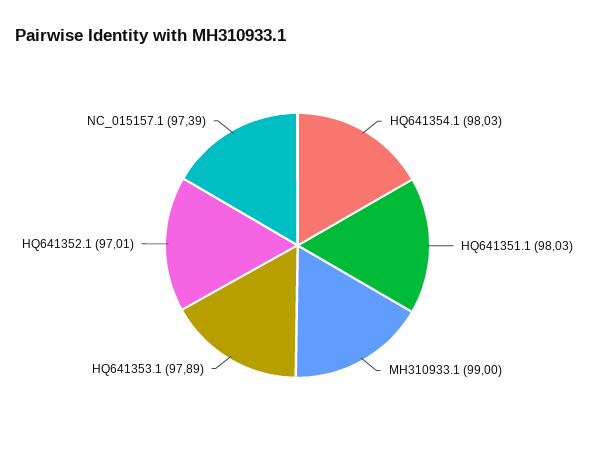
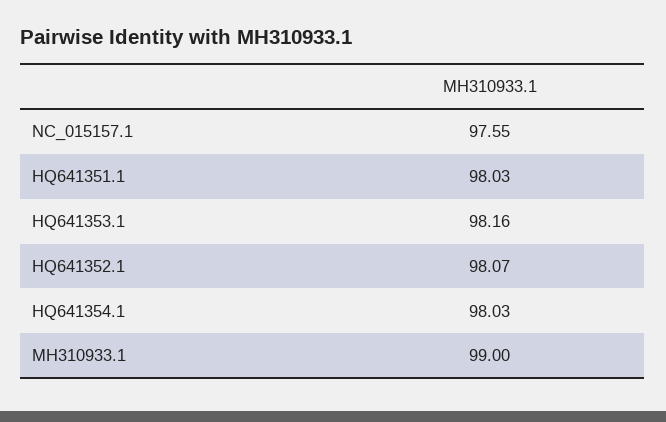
  {
    "HQ641354.1": 98.03,
    "HQ641351.1": 98.03,
    "MH310933.1": 99,
-   "HQ641353.1": 97.89,
+   "HQ641353.1": 98.16,
-   "HQ641352.1": 97.01,
+   "HQ641352.1": 98.07,
-   "NC_015157.1": 97.39
+   "NC_015157.1": 97.55
  }

